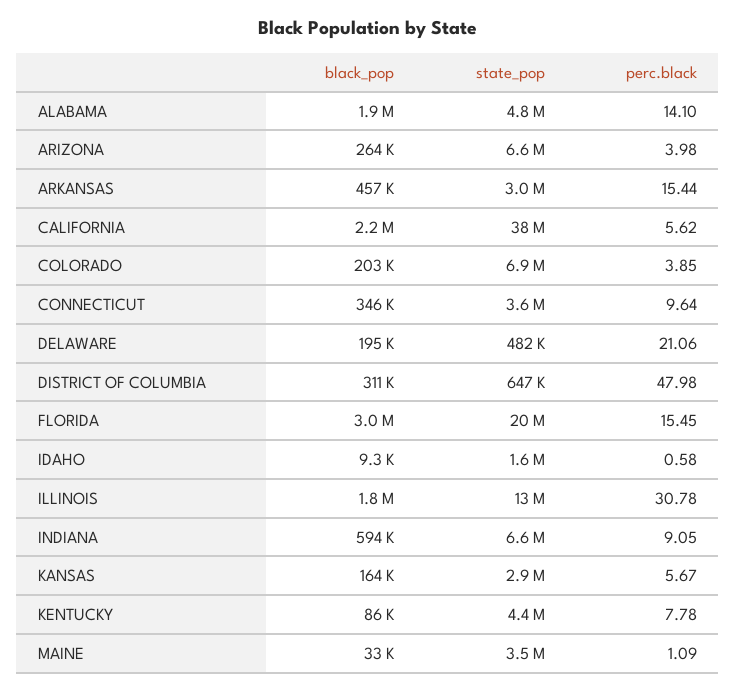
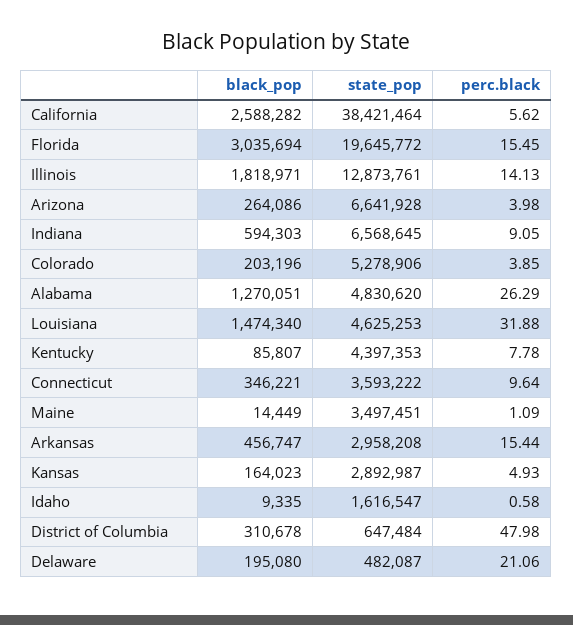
  {
    "black_pop": {
-     "ALABAMA": 1900000,
+     "ALABAMA": 1270051,
      "ARIZONA": 264086,
      "ARKANSAS": 456747,
-     "CALIFORNIA": 2200000,
+     "CALIFORNIA": 2588282,
      "COLORADO": 203196,
      "CONNECTICUT": 346221,
      "DELAWARE": 195080,
      "DISTRICT OF COLUMBIA": 310678,
      "FLORIDA": 3035694,
      "IDAHO": 9335,
      "ILLINOIS": 1818971,
      "INDIANA": 594303,
      "KANSAS": 164023,
      "KENTUCKY": 85807,
-     "MAINE": 33000
+     "MAINE": 14449,
+     "Louisiana": 1474340
    },
    "state_pop": {
      "ALABAMA": 4830620,
      "ARIZONA": 6641928,
      "ARKANSAS": 2958208,
      "CALIFORNIA": 38421464,
-     "COLORADO": 6900000,
+     "COLORADO": 5278906,
      "CONNECTICUT": 3593222,
      "DELAWARE": 482087,
      "DISTRICT OF COLUMBIA": 647484,
      "FLORIDA": 19645772,
      "IDAHO": 1616547,
      "ILLINOIS": 12873761,
      "INDIANA": 6568645,
      "KANSAS": 2892987,
      "KENTUCKY": 4397353,
-     "MAINE": 3497451
+     "MAINE": 3497451,
+     "Louisiana": 4625253
    },
    "perc.black": {
-     "ALABAMA": 14.1,
+     "ALABAMA": 26.29,
      "ARIZONA": 3.98,
      "ARKANSAS": 15.44,
      "CALIFORNIA": 5.62,
      "COLORADO": 3.85,
      "CONNECTICUT": 9.64,
      "DELAWARE": 21.06,
      "DISTRICT OF COLUMBIA": 47.98,
      "FLORIDA": 15.45,
      "IDAHO": 0.58,
-     "ILLINOIS": 30.78,
+     "ILLINOIS": 14.13,
      "INDIANA": 9.05,
-     "KANSAS": 5.67,
+     "KANSAS": 4.93,
      "KENTUCKY": 7.78,
-     "MAINE": 1.09
+     "MAINE": 1.09,
+     "Louisiana": 31.88
    }
  }

